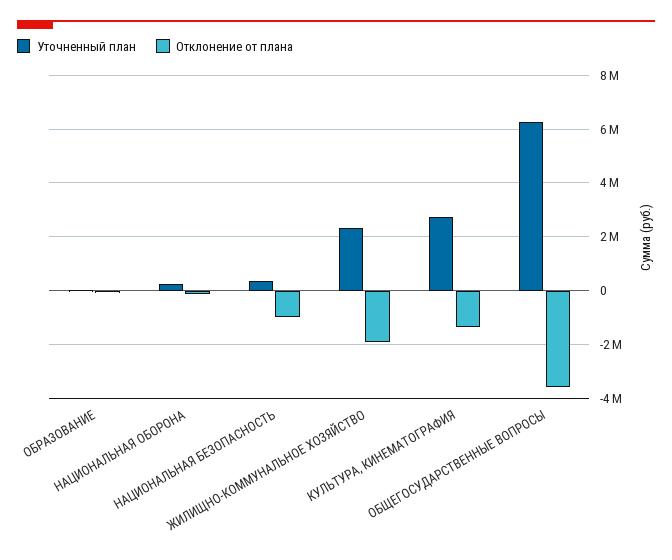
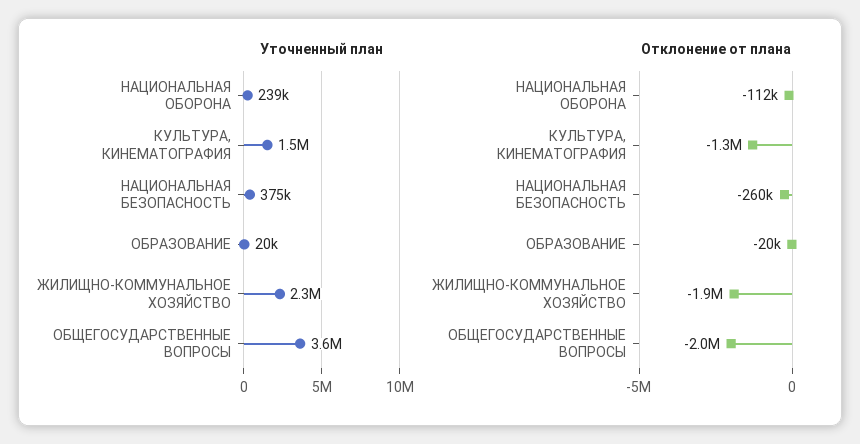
  {
    "Уточненный план": {
      "ОБРАЗОВАНИЕ": 20000,
      "НАЦИОНАЛЬНАЯ ОБОРОНА": 239000,
      "НАЦИОНАЛЬНАЯ БЕЗОПАСНОСТЬ": 375000,
      "ЖИЛИЩНО-КОММУНАЛЬНОЕ ХОЗЯЙСТВО": 2300000,
-     "КУЛЬТУРА, КИНЕМАТОГРАФИЯ": 2750000,
+     "КУЛЬТУРА, КИНЕМАТОГРАФИЯ": 1500000,
-     "ОБЩЕГОСУДАРСТВЕННЫЕ ВОПРОСЫ": 6250000
+     "ОБЩЕГОСУДАРСТВЕННЫЕ ВОПРОСЫ": 3600000
    },
    "Отклонение от плана": {
      "ОБРАЗОВАНИЕ": -20000,
      "НАЦИОНАЛЬНАЯ ОБОРОНА": -112000,
-     "НАЦИОНАЛЬНАЯ БЕЗОПАСНОСТЬ": -1000000,
+     "НАЦИОНАЛЬНАЯ БЕЗОПАСНОСТЬ": -260000,
      "ЖИЛИЩНО-КОММУНАЛЬНОЕ ХОЗЯЙСТВО": -1900000,
      "КУЛЬТУРА, КИНЕМАТОГРАФИЯ": -1300000,
-     "ОБЩЕГОСУДАРСТВЕННЫЕ ВОПРОСЫ": -3500000
+     "ОБЩЕГОСУДАРСТВЕННЫЕ ВОПРОСЫ": -2000000
    }
  }

